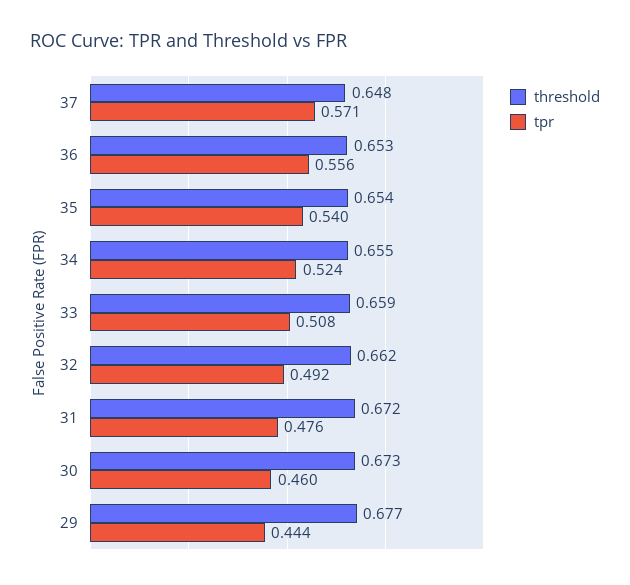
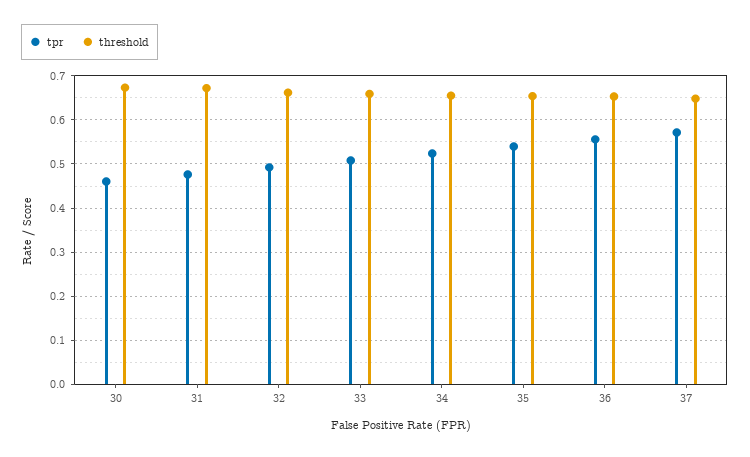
  {
    "threshold": {
      "37": 0.648,
      "36": 0.653,
      "35": 0.654,
      "34": 0.655,
      "33": 0.659,
      "32": 0.662,
      "31": 0.672,
-     "30": 0.673,
+     "30": 0.673
-     "29": 0.677
    },
    "tpr": {
      "37": 0.571,
      "36": 0.556,
      "35": 0.54,
      "34": 0.524,
      "33": 0.508,
      "32": 0.492,
      "31": 0.476,
-     "30": 0.46,
+     "30": 0.46
-     "29": 0.444
    }
  }

